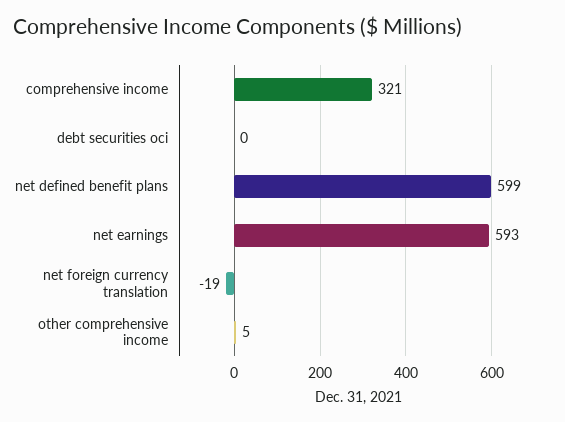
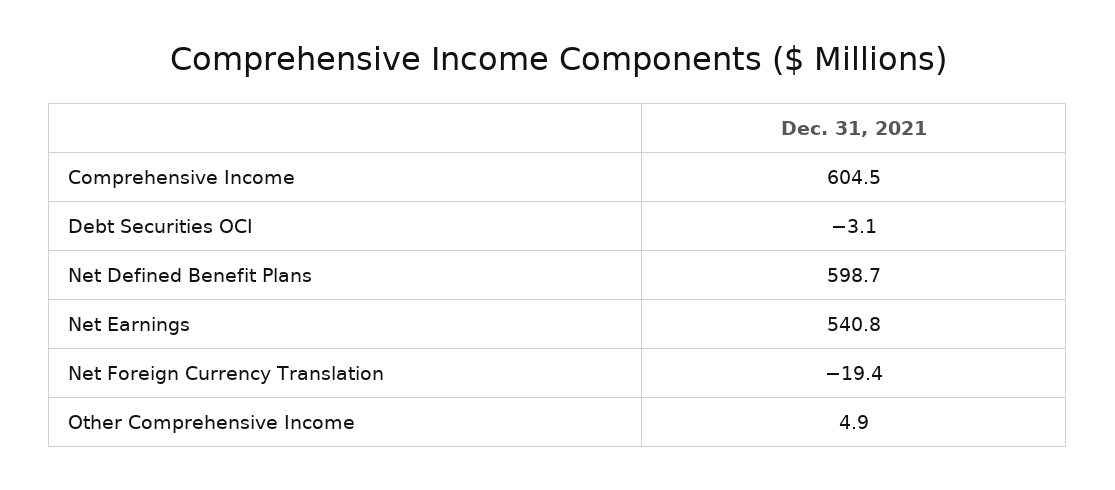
  {
-   "comprehensive income": 321,
+   "comprehensive income": 604.5,
-   "debt securities oci": 0,
+   "debt securities oci": -3.1,
    "net defined benefit plans": 598.7,
-   "net earnings": 593,
+   "net earnings": 540.8,
    "net foreign currency translation": -19.4,
    "other comprehensive income": 4.9
  }

